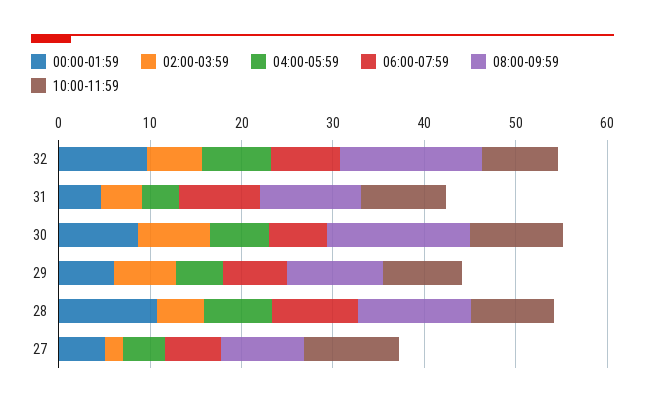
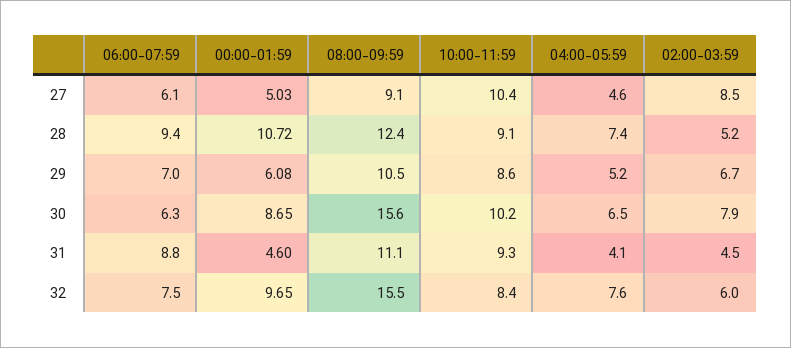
  {
    "00:00-01:59": {
      "32": 9.65,
      "31": 4.6,
      "30": 8.65,
      "29": 6.08,
      "28": 10.72,
      "27": 5.03
    },
    "02:00-03:59": {
      "32": 6,
      "31": 4.5,
      "30": 7.9,
      "29": 6.7,
      "28": 5.2,
-     "27": 2
+     "27": 8.5
    },
    "04:00-05:59": {
      "32": 7.6,
      "31": 4.1,
      "30": 6.5,
      "29": 5.2,
      "28": 7.4,
      "27": 4.6
    },
    "06:00-07:59": {
      "32": 7.5,
      "31": 8.8,
      "30": 6.3,
      "29": 7,
      "28": 9.4,
      "27": 6.1
    },
    "08:00-09:59": {
      "32": 15.5,
      "31": 11.1,
      "30": 15.6,
      "29": 10.5,
      "28": 12.4,
      "27": 9.1
    },
    "10:00-11:59": {
      "32": 8.4,
      "31": 9.3,
      "30": 10.2,
      "29": 8.6,
      "28": 9.1,
      "27": 10.4
    }
  }

